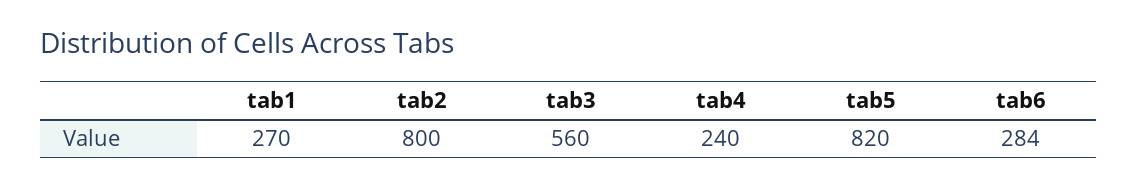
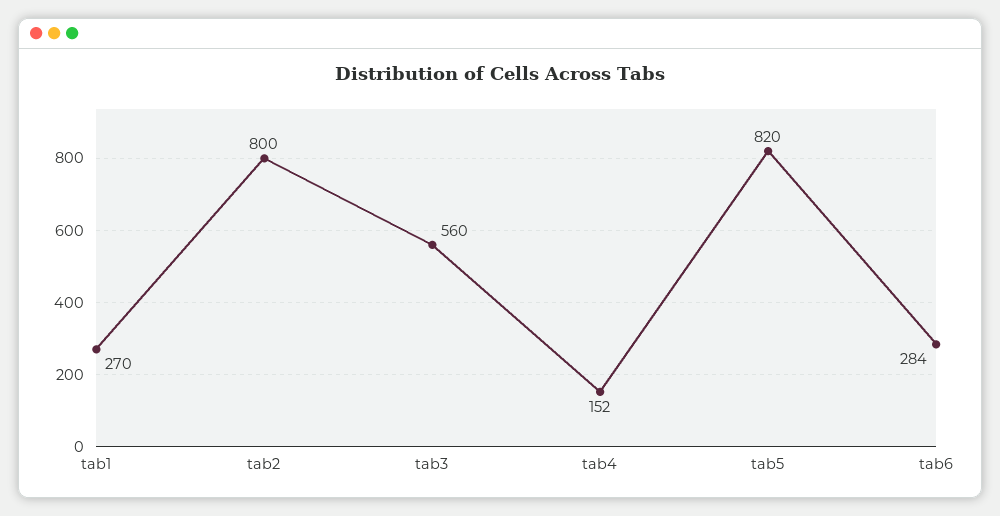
  {
    "tab1": 270,
    "tab2": 800,
    "tab3": 560,
-   "tab4": 240,
+   "tab4": 152,
    "tab5": 820,
    "tab6": 284
  }

